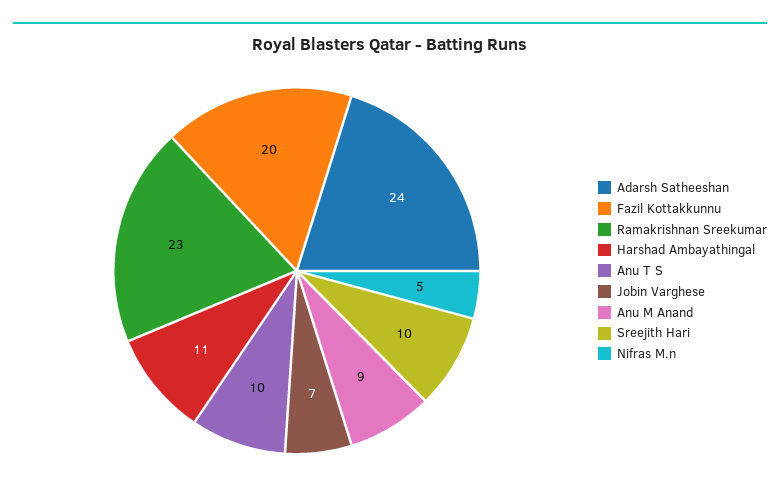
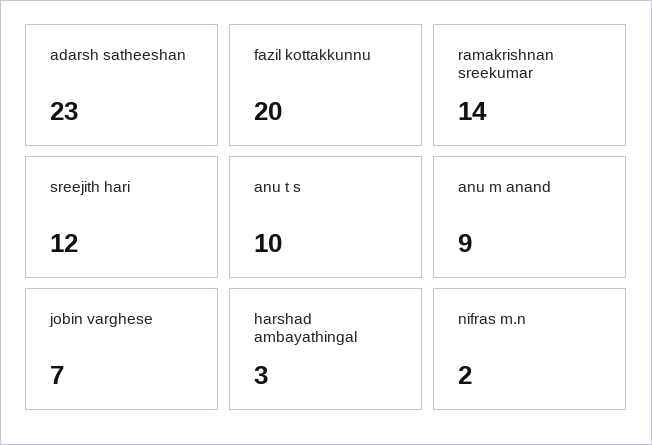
  {
-   "Adarsh Satheeshan": 24,
+   "Adarsh Satheeshan": 23,
    "Fazil Kottakkunnu": 20,
-   "Ramakrishnan Sreekumar": 23,
+   "Ramakrishnan Sreekumar": 14,
-   "Harshad Ambayathingal": 11,
+   "Harshad Ambayathingal": 3,
    "Anu T S": 10,
    "Jobin Varghese": 7,
    "Anu M Anand": 9,
-   "Sreejith Hari": 10,
+   "Sreejith Hari": 12,
-   "Nifras M.n": 5
+   "Nifras M.n": 2
  }

